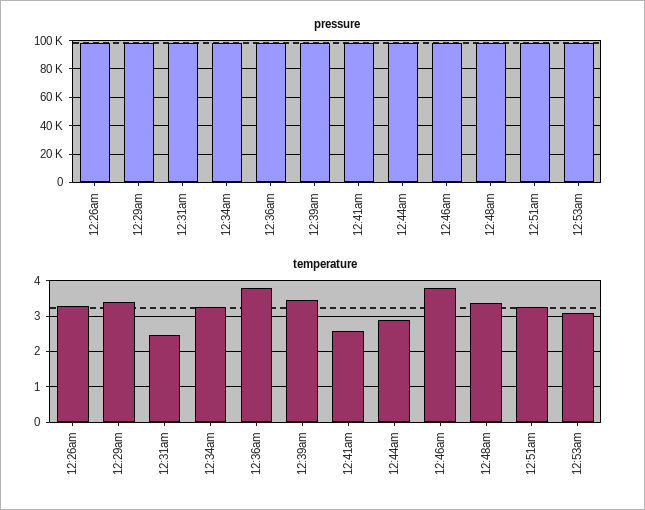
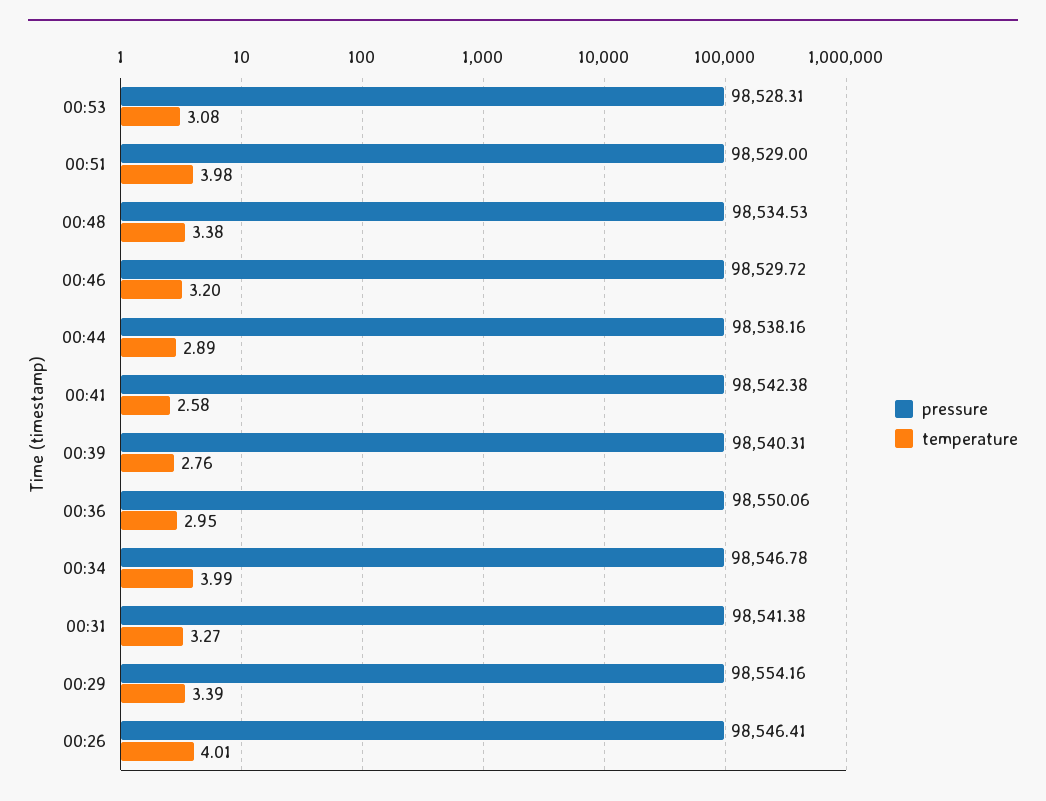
  {
    "pressure": {
      "12:26am": 98546.41,
      "12:29am": 98554.16,
      "12:31am": 98541.38,
      "12:34am": 98546.78,
      "12:36am": 98550.06,
      "12:39am": 98540.31,
      "12:41am": 98542.38,
      "12:44am": 98538.16,
      "12:46am": 98529.72,
      "12:48am": 98534.53,
      "12:51am": 98529,
      "12:53am": 98528.31
    },
    "temperature": {
-     "12:26am": 3.2,
+     "12:26am": 4.01,
      "12:29am": 3.39,
-     "12:31am": 2.4,
+     "12:31am": 3.27,
-     "12:34am": 3.2,
+     "12:34am": 3.99,
-     "12:36am": 3.8,
+     "12:36am": 2.95,
-     "12:39am": 3.4,
+     "12:39am": 2.76,
      "12:41am": 2.58,
      "12:44am": 2.89,
-     "12:46am": 3.8,
+     "12:46am": 3.2,
      "12:48am": 3.38,
-     "12:51am": 3.2,
+     "12:51am": 3.98,
      "12:53am": 3.08
    }
  }

